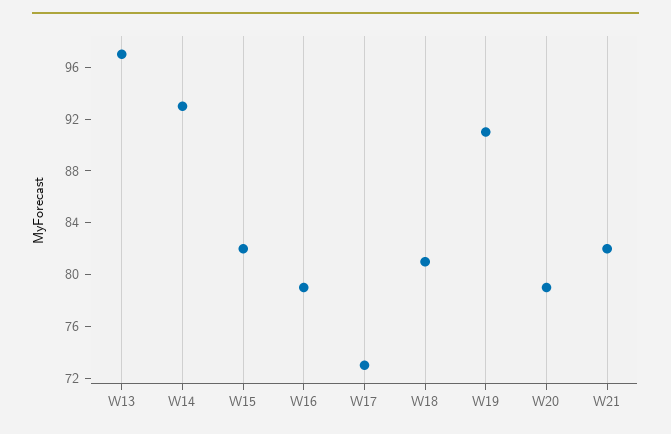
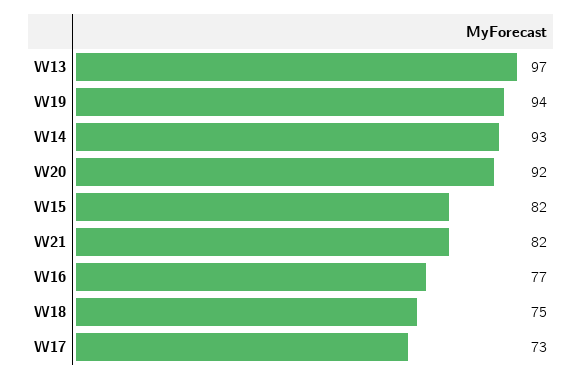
  {
    "W13": 97,
    "W14": 93,
    "W15": 82,
-   "W16": 79,
+   "W16": 77,
    "W17": 73,
-   "W18": 81,
+   "W18": 75,
-   "W19": 91,
+   "W19": 94,
-   "W20": 79,
+   "W20": 92,
    "W21": 82
  }

